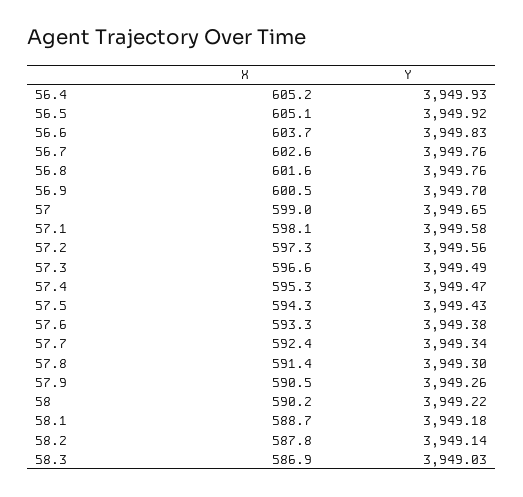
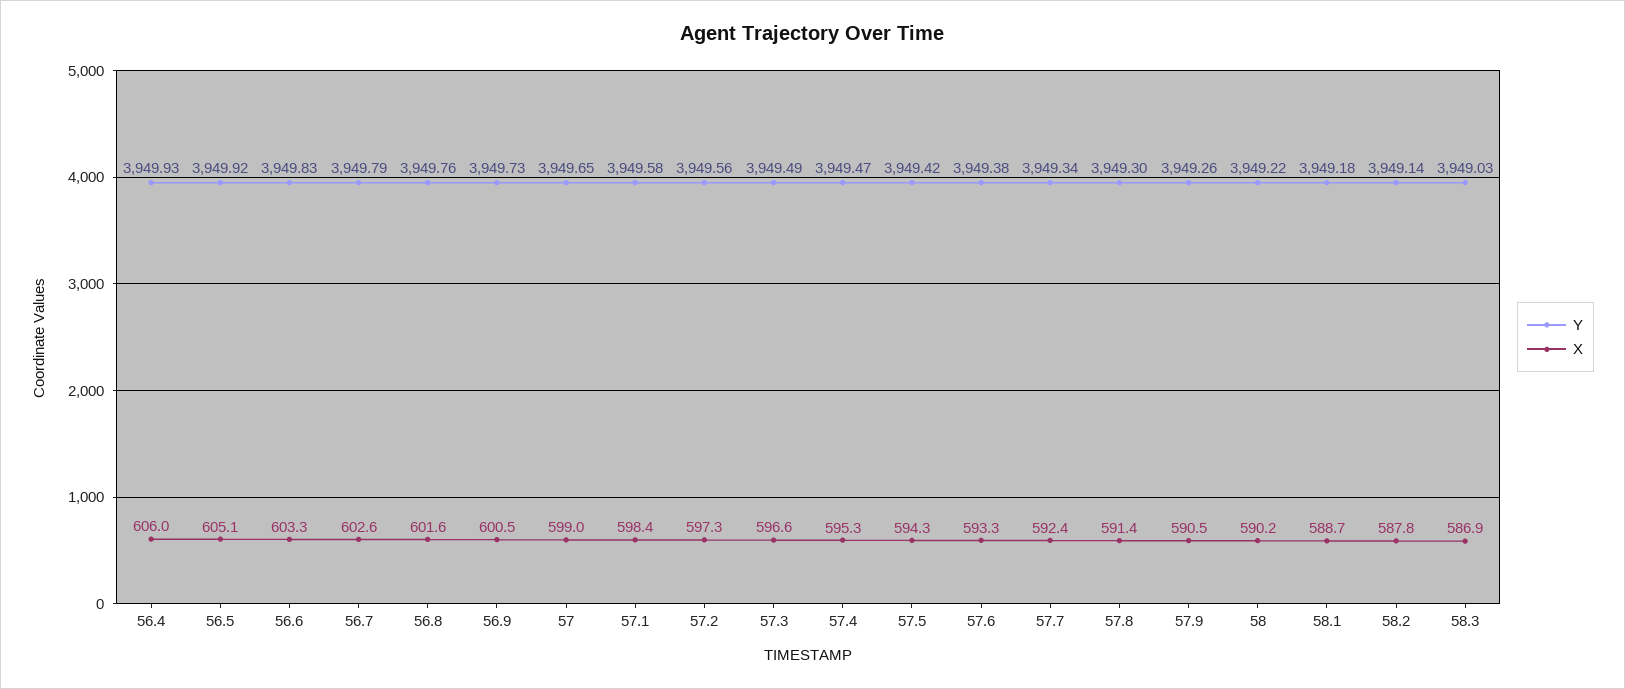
  {
    "X": {
-     "56.4": 605.2,
+     "56.4": 606,
      "56.5": 605.1,
-     "56.6": 603.7,
+     "56.6": 603.3,
      "56.7": 602.6,
      "56.8": 601.6,
      "56.9": 600.5,
      "57": 599,
-     "57.1": 598.1,
+     "57.1": 598.4,
      "57.2": 597.3,
      "57.3": 596.6,
      "57.4": 595.3,
      "57.5": 594.3,
      "57.6": 593.3,
      "57.7": 592.4,
      "57.8": 591.4,
      "57.9": 590.5,
      "58": 590.2,
      "58.1": 588.7,
      "58.2": 587.8,
      "58.3": 586.9
    },
    "Y": {
      "56.4": 3949.93,
      "56.5": 3949.92,
      "56.6": 3949.83,
-     "56.7": 3949.76,
+     "56.7": 3949.79,
      "56.8": 3949.76,
-     "56.9": 3949.7,
+     "56.9": 3949.73,
      "57": 3949.65,
      "57.1": 3949.58,
      "57.2": 3949.56,
      "57.3": 3949.49,
      "57.4": 3949.47,
-     "57.5": 3949.43,
+     "57.5": 3949.42,
      "57.6": 3949.38,
      "57.7": 3949.34,
      "57.8": 3949.3,
      "57.9": 3949.26,
      "58": 3949.22,
      "58.1": 3949.18,
      "58.2": 3949.14,
      "58.3": 3949.03
    }
  }

